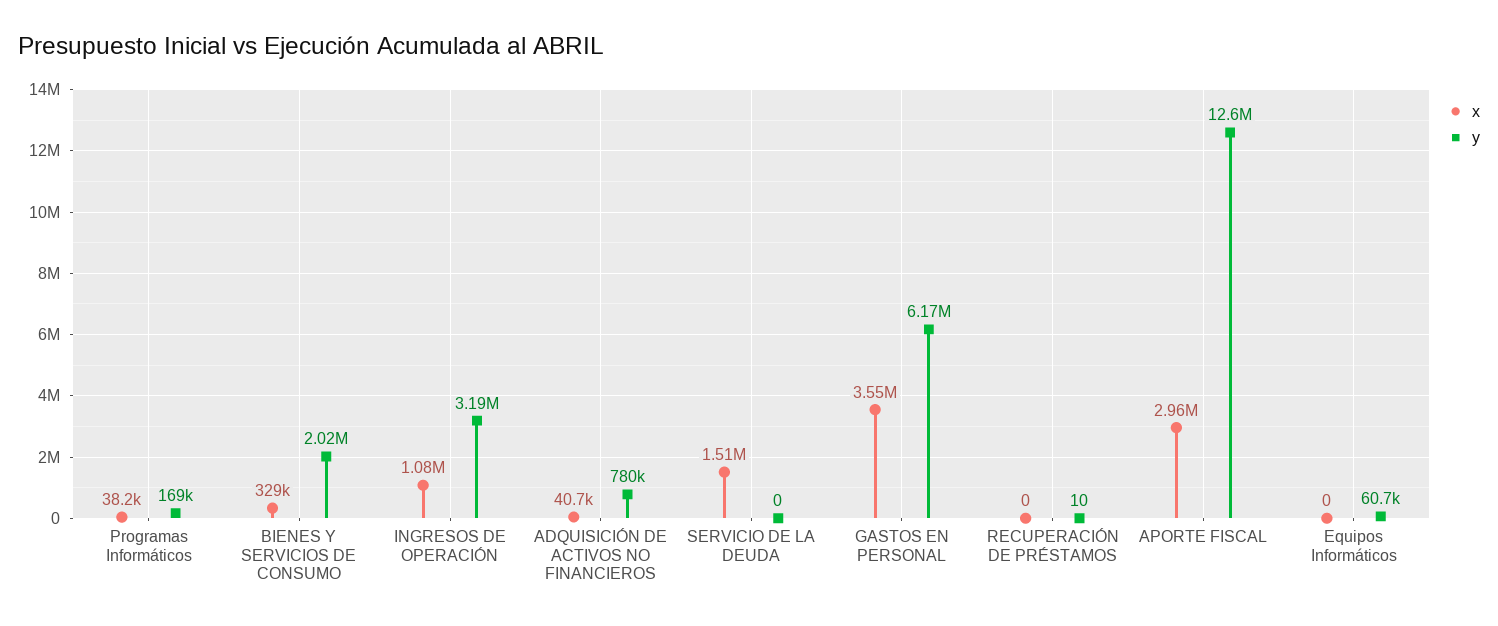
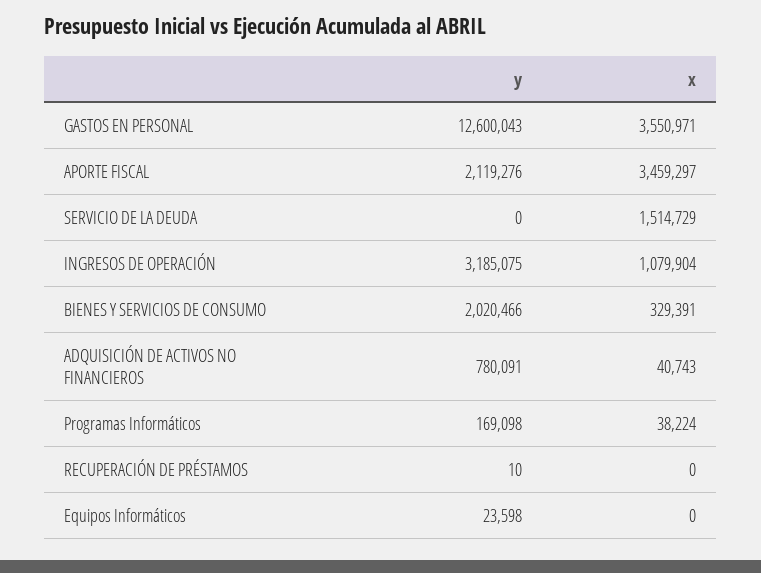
  {
    "x": {
      "Programas Informáticos": 38224,
      "BIENES Y SERVICIOS DE CONSUMO": 329391,
      "INGRESOS DE OPERACIÓN": 1079904,
      "ADQUISICIÓN DE ACTIVOS NO FINANCIEROS": 40743,
      "SERVICIO DE LA DEUDA": 1514729,
      "GASTOS EN PERSONAL": 3550971,
      "RECUPERACIÓN DE PRÉSTAMOS": 0,
-     "APORTE FISCAL": 2960000,
+     "APORTE FISCAL": 3459297,
      "Equipos Informáticos": 0
    },
    "y": {
      "Programas Informáticos": 169098,
      "BIENES Y SERVICIOS DE CONSUMO": 2020466,
      "INGRESOS DE OPERACIÓN": 3185075,
      "ADQUISICIÓN DE ACTIVOS NO FINANCIEROS": 780091,
      "SERVICIO DE LA DEUDA": 0,
-     "GASTOS EN PERSONAL": 6170000,
+     "GASTOS EN PERSONAL": 12600043,
      "RECUPERACIÓN DE PRÉSTAMOS": 10,
-     "APORTE FISCAL": 12600000,
+     "APORTE FISCAL": 2119276,
-     "Equipos Informáticos": 60700
+     "Equipos Informáticos": 23598
    }
  }

